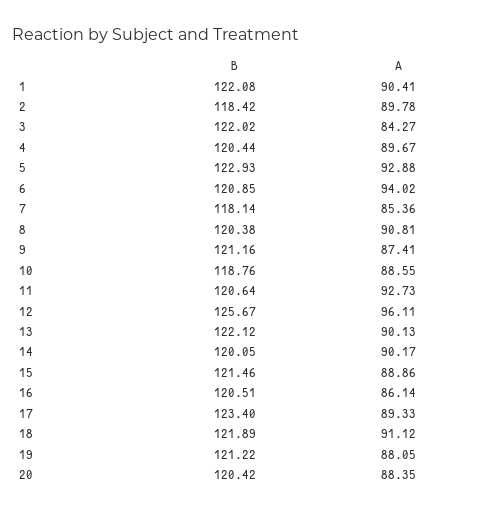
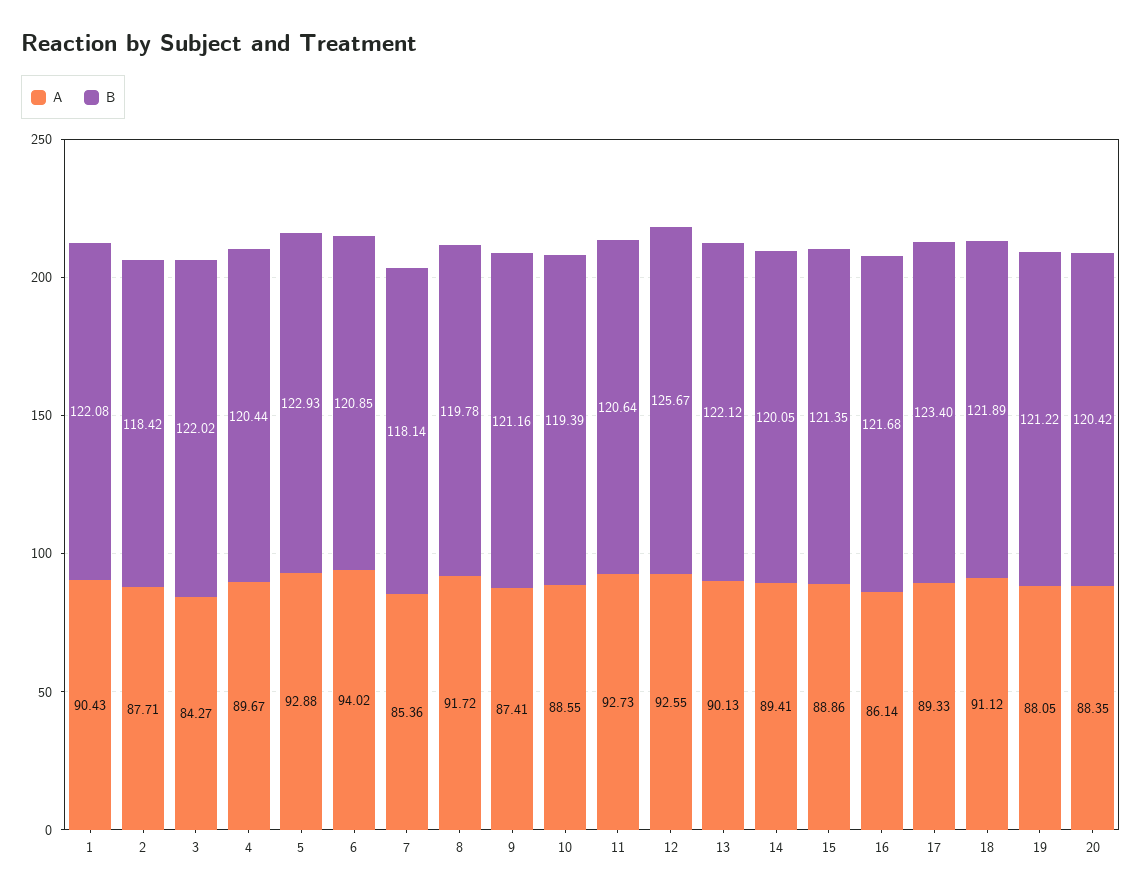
  {
    "B": {
      "1": 122.08,
      "2": 118.42,
      "3": 122.02,
      "4": 120.44,
      "5": 122.93,
      "6": 120.85,
      "7": 118.14,
-     "8": 120.38,
+     "8": 119.78,
      "9": 121.16,
-     "10": 118.76,
+     "10": 119.39,
      "11": 120.64,
      "12": 125.67,
      "13": 122.12,
      "14": 120.05,
-     "15": 121.46,
+     "15": 121.35,
-     "16": 120.51,
+     "16": 121.68,
      "17": 123.4,
      "18": 121.89,
      "19": 121.22,
      "20": 120.42
    },
    "A": {
-     "1": 90.41,
+     "1": 90.43,
-     "2": 89.78,
+     "2": 87.71,
      "3": 84.27,
      "4": 89.67,
      "5": 92.88,
      "6": 94.02,
      "7": 85.36,
-     "8": 90.81,
+     "8": 91.72,
      "9": 87.41,
      "10": 88.55,
      "11": 92.73,
-     "12": 96.11,
+     "12": 92.55,
      "13": 90.13,
-     "14": 90.17,
+     "14": 89.41,
      "15": 88.86,
      "16": 86.14,
      "17": 89.33,
      "18": 91.12,
      "19": 88.05,
      "20": 88.35
    }
  }

